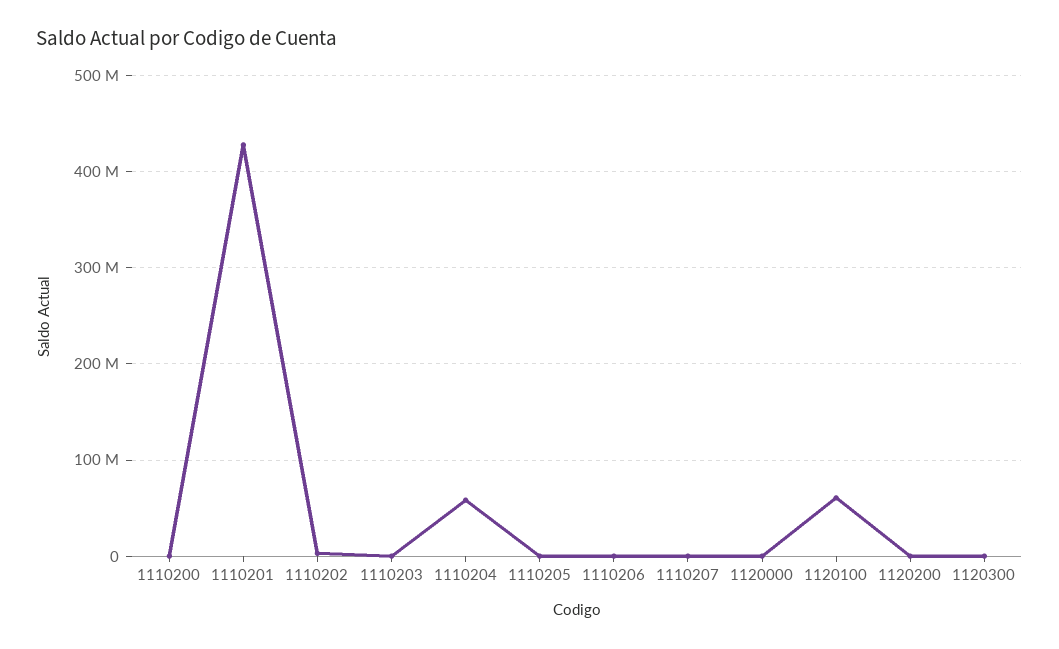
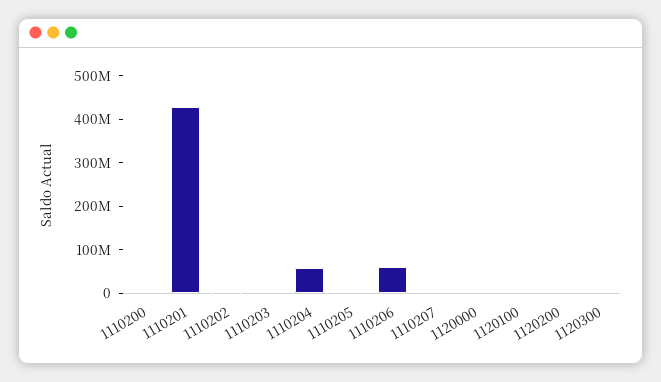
  {
    "1110200": 0,
    "1110201": 430000000,
    "1110202": 0,
    "1110203": 0,
    "1110204": 60000000,
    "1110205": 0,
-   "1110206": 0,
+   "1110206": 60000000,
    "1110207": 0,
    "1120000": 0,
-   "1120100": 60000000,
+   "1120100": 0,
    "1120200": 0,
    "1120300": 0
  }

